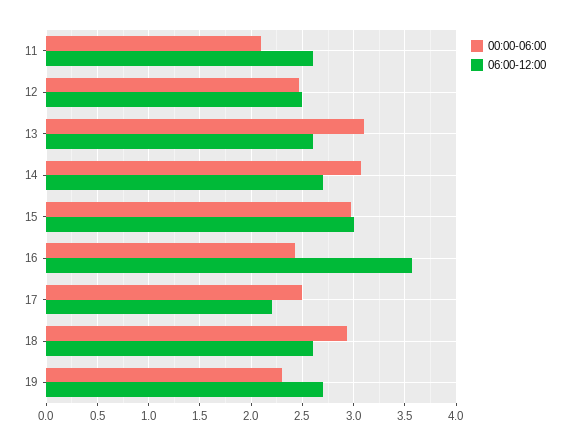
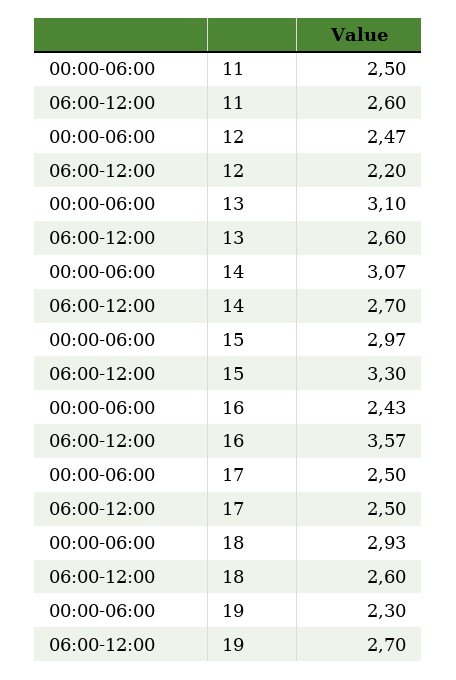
  {
    "00:00-06:00": {
-     "11": 2.1,
+     "11": 2.5,
      "12": 2.47,
      "13": 3.1,
      "14": 3.07,
      "15": 2.97,
      "16": 2.43,
      "17": 2.5,
      "18": 2.93,
      "19": 2.3
    },
    "06:00-12:00": {
      "11": 2.6,
-     "12": 2.5,
+     "12": 2.2,
      "13": 2.6,
      "14": 2.7,
-     "15": 3,
+     "15": 3.3,
      "16": 3.57,
-     "17": 2.2,
+     "17": 2.5,
      "18": 2.6,
      "19": 2.7
    }
  }

